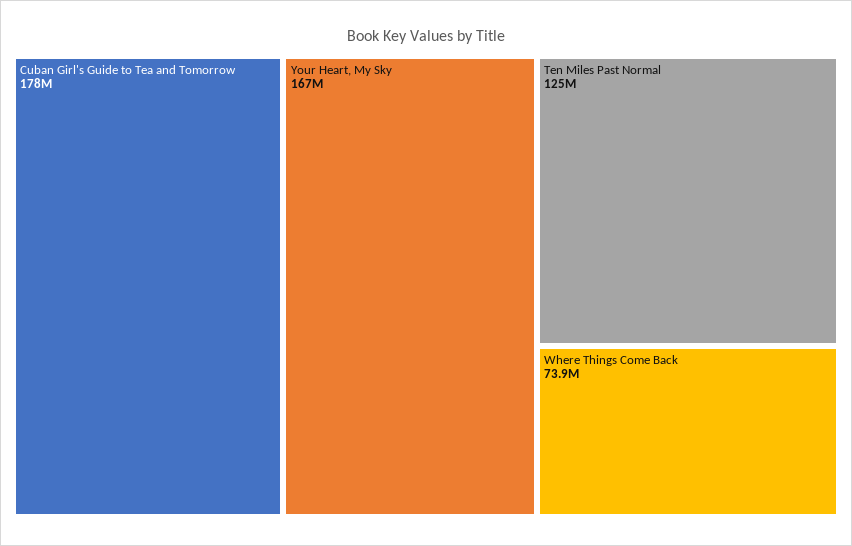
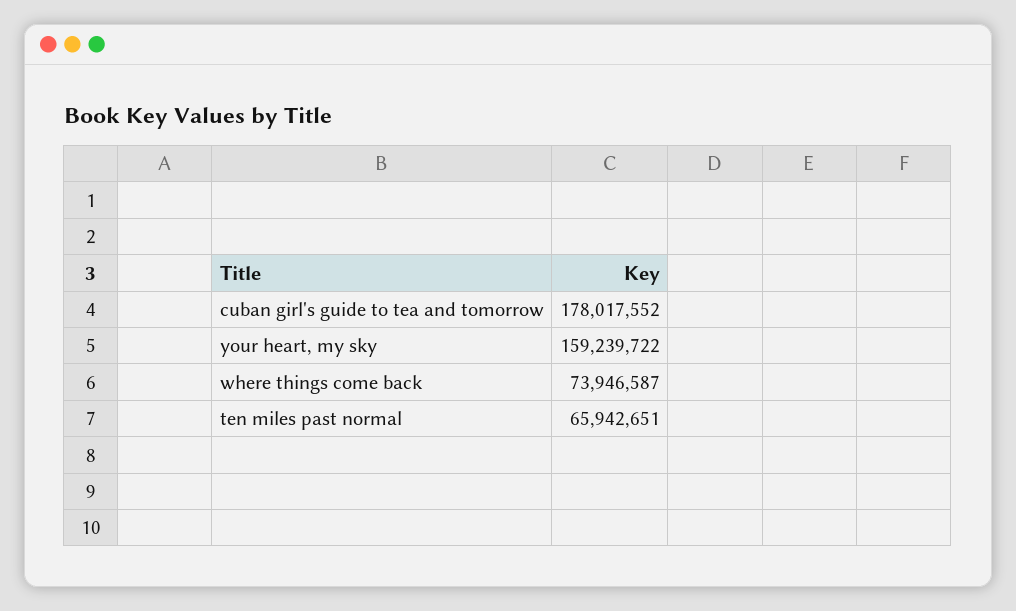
  {
    "Cuban Girl's Guide to Tea and Tomorrow": 178017552,
-   "Your Heart, My Sky": 167000000,
+   "Your Heart, My Sky": 159239722,
-   "Ten Miles Past Normal": 125000000,
+   "Ten Miles Past Normal": 65942651,
    "Where Things Come Back": 73946587
  }

